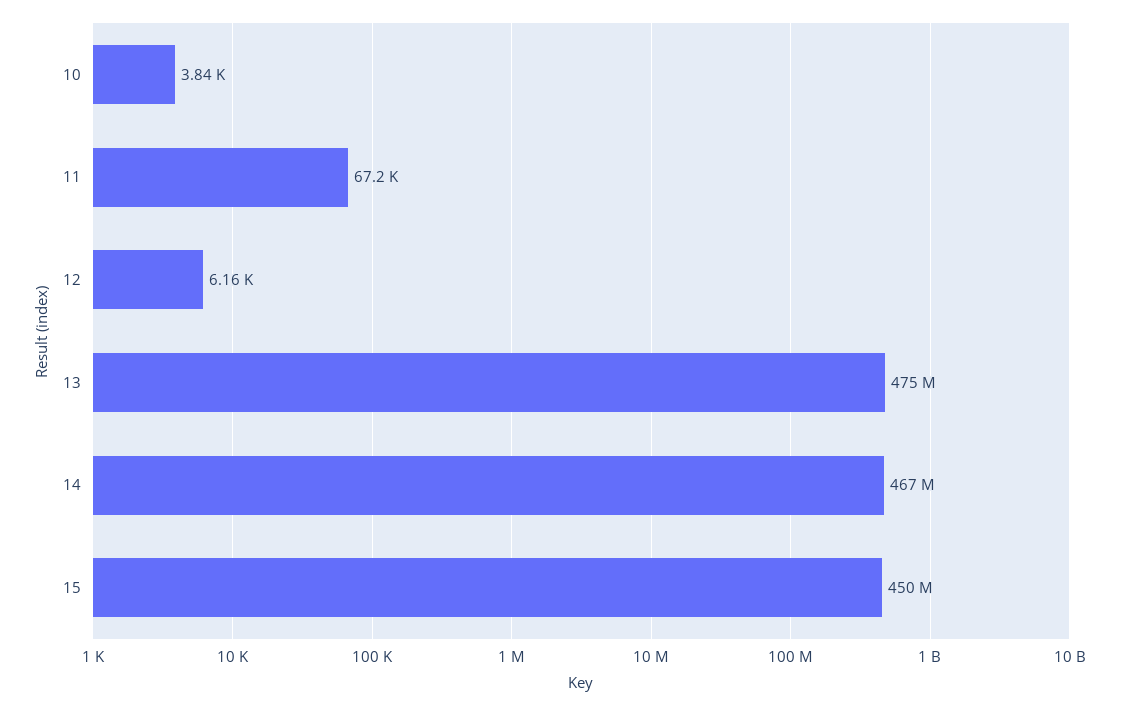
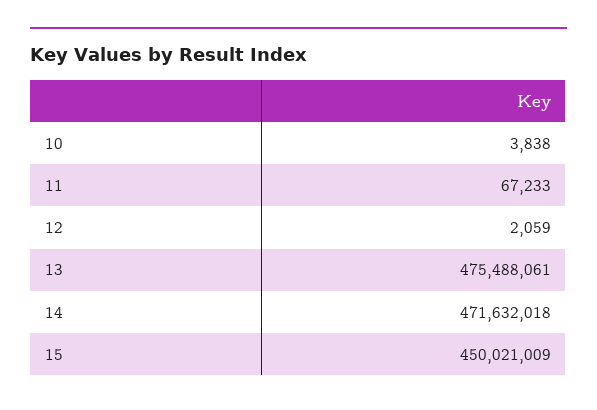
  {
    "10": 3838,
    "11": 67233,
-   "12": 6160,
+   "12": 2059,
    "13": 475488061,
-   "14": 467000000,
+   "14": 471632018,
    "15": 450021009
  }

